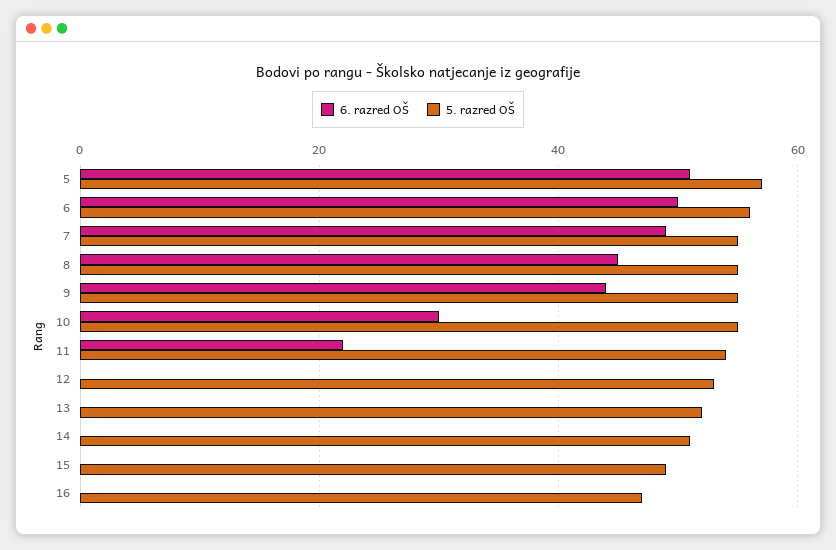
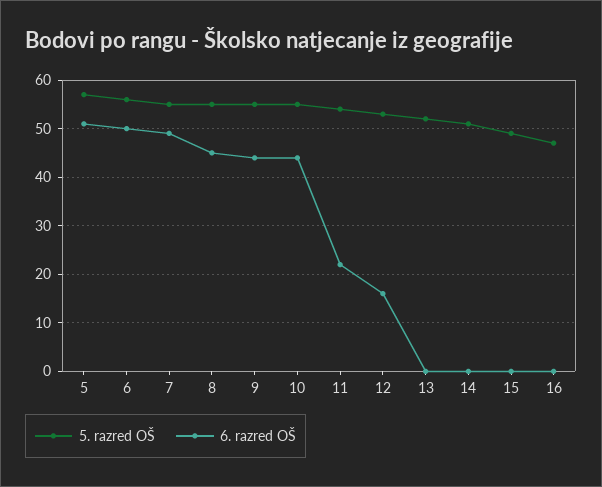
  {
    "6. razred OŠ": {
      "5": 50,
      "6": 50,
      "7": 50,
      "8": 45,
      "9": 45,
-     "10": 30,
+     "10": 45,
      "11": 20,
-     "12": 0,
+     "12": 15,
      "13": 0,
      "14": 0,
      "15": 0,
      "16": 0
    },
    "5. razred OŠ": {
      "5": 55,
      "6": 55,
      "7": 55,
      "8": 55,
      "9": 55,
      "10": 55,
      "11": 55,
      "12": 55,
      "13": 50,
      "14": 50,
      "15": 50,
      "16": 45
    }
  }

